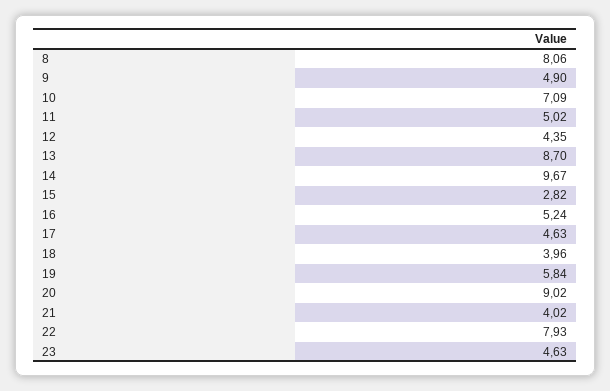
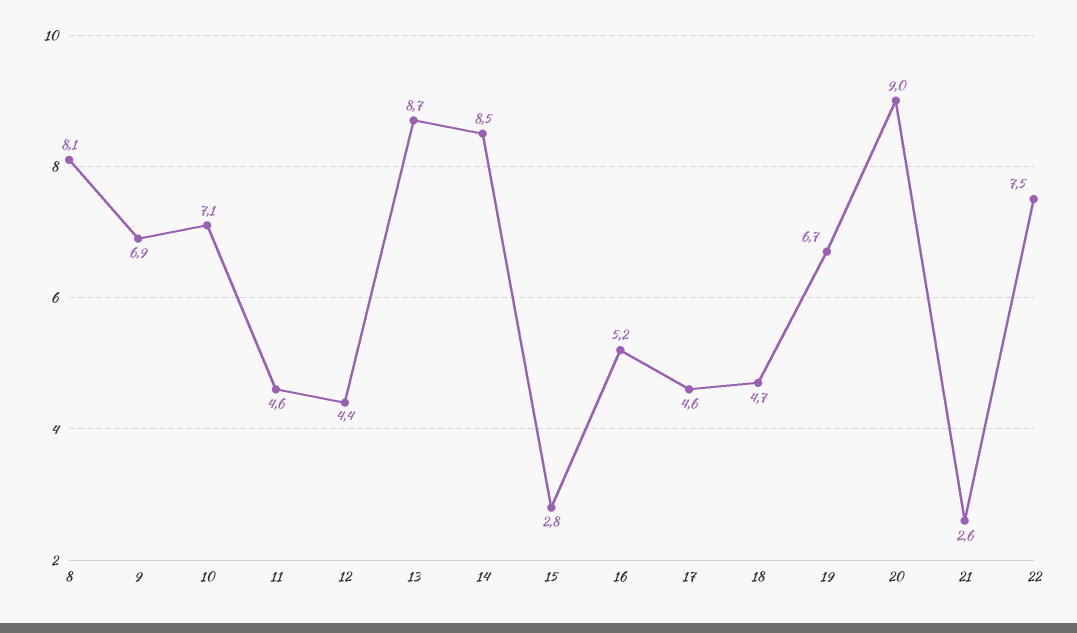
  {
    "8": 8.06,
-   "9": 4.9,
+   "9": 6.9,
    "10": 7.09,
-   "11": 5.02,
+   "11": 4.6,
    "12": 4.35,
    "13": 8.7,
-   "14": 9.67,
+   "14": 8.5,
    "15": 2.82,
    "16": 5.24,
    "17": 4.63,
-   "18": 3.96,
+   "18": 4.7,
-   "19": 5.84,
+   "19": 6.7,
    "20": 9.02,
-   "21": 4.02,
+   "21": 2.6,
-   "22": 7.93,
+   "22": 7.5
-   "23": 4.63
  }

